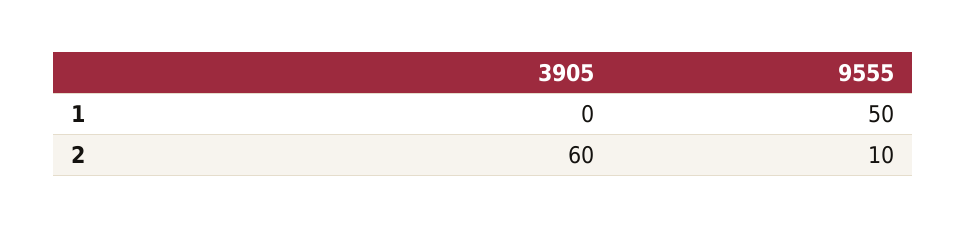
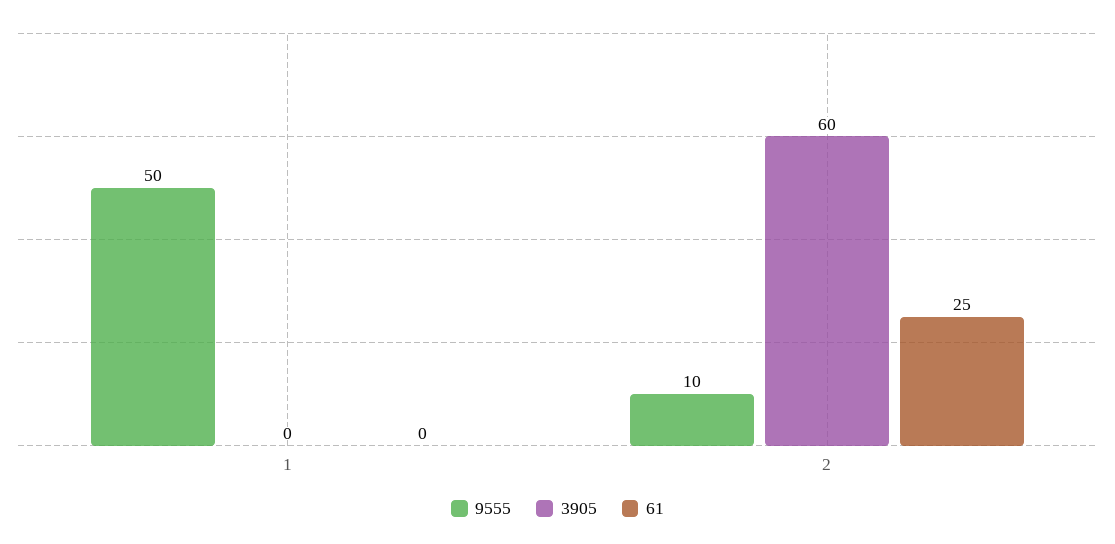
  {
    "3905": {
      "1": 0,
      "2": 60
    },
    "9555": {
      "1": 50,
      "2": 10
-   }
+   },
+   "61": {
+     "1": 0,
+     "2": 25
+   }
  }

